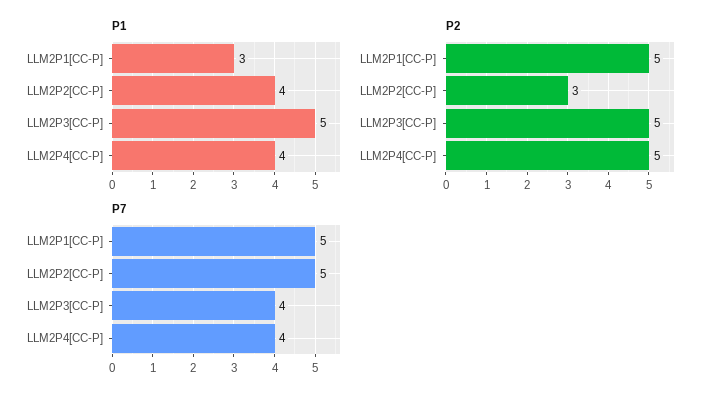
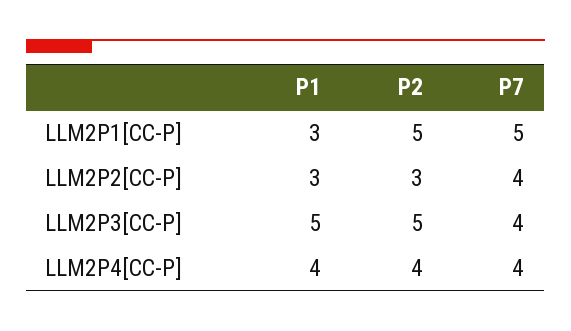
  {
    "P1": {
      "LLM2P1[CC-P]": 3,
-     "LLM2P2[CC-P]": 4,
+     "LLM2P2[CC-P]": 3,
      "LLM2P3[CC-P]": 5,
      "LLM2P4[CC-P]": 4
    },
    "P2": {
      "LLM2P1[CC-P]": 5,
      "LLM2P2[CC-P]": 3,
      "LLM2P3[CC-P]": 5,
-     "LLM2P4[CC-P]": 5
+     "LLM2P4[CC-P]": 4
    },
    "P7": {
      "LLM2P1[CC-P]": 5,
-     "LLM2P2[CC-P]": 5,
+     "LLM2P2[CC-P]": 4,
      "LLM2P3[CC-P]": 4,
      "LLM2P4[CC-P]": 4
    }
  }

